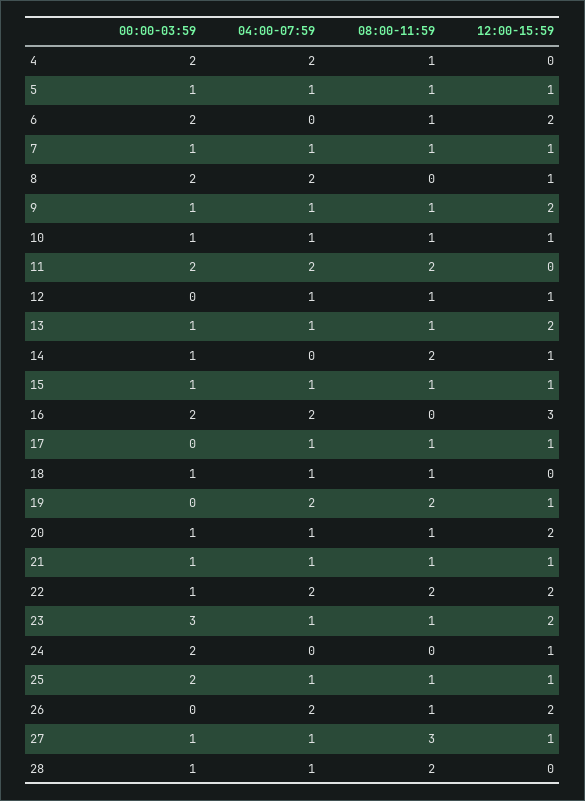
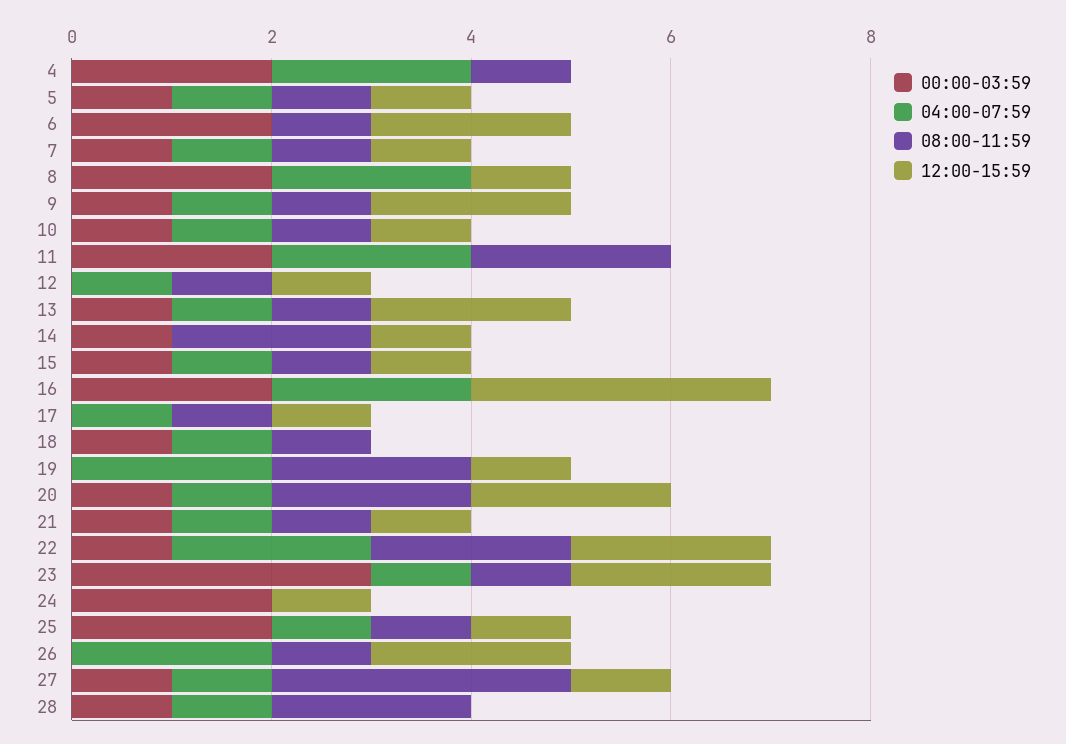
  {
    "00:00-03:59": {
      "4": 2,
      "5": 1,
      "6": 2,
      "7": 1,
      "8": 2,
      "9": 1,
      "10": 1,
      "11": 2,
      "12": 0,
      "13": 1,
      "14": 1,
      "15": 1,
      "16": 2,
      "17": 0,
      "18": 1,
      "19": 0,
      "20": 1,
      "21": 1,
      "22": 1,
      "23": 3,
      "24": 2,
      "25": 2,
      "26": 0,
      "27": 1,
      "28": 1
    },
    "04:00-07:59": {
      "4": 2,
      "5": 1,
      "6": 0,
      "7": 1,
      "8": 2,
      "9": 1,
      "10": 1,
      "11": 2,
      "12": 1,
      "13": 1,
      "14": 0,
      "15": 1,
      "16": 2,
      "17": 1,
      "18": 1,
      "19": 2,
      "20": 1,
      "21": 1,
      "22": 2,
      "23": 1,
      "24": 0,
      "25": 1,
      "26": 2,
      "27": 1,
      "28": 1
    },
    "08:00-11:59": {
      "4": 1,
      "5": 1,
      "6": 1,
      "7": 1,
      "8": 0,
      "9": 1,
      "10": 1,
      "11": 2,
      "12": 1,
      "13": 1,
      "14": 2,
      "15": 1,
      "16": 0,
      "17": 1,
      "18": 1,
      "19": 2,
-     "20": 1,
+     "20": 2,
      "21": 1,
      "22": 2,
      "23": 1,
      "24": 0,
      "25": 1,
      "26": 1,
      "27": 3,
      "28": 2
    },
    "12:00-15:59": {
      "4": 0,
      "5": 1,
      "6": 2,
      "7": 1,
      "8": 1,
      "9": 2,
      "10": 1,
      "11": 0,
      "12": 1,
      "13": 2,
      "14": 1,
      "15": 1,
      "16": 3,
      "17": 1,
      "18": 0,
      "19": 1,
      "20": 2,
      "21": 1,
      "22": 2,
      "23": 2,
      "24": 1,
      "25": 1,
      "26": 2,
      "27": 1,
      "28": 0
    }
  }

